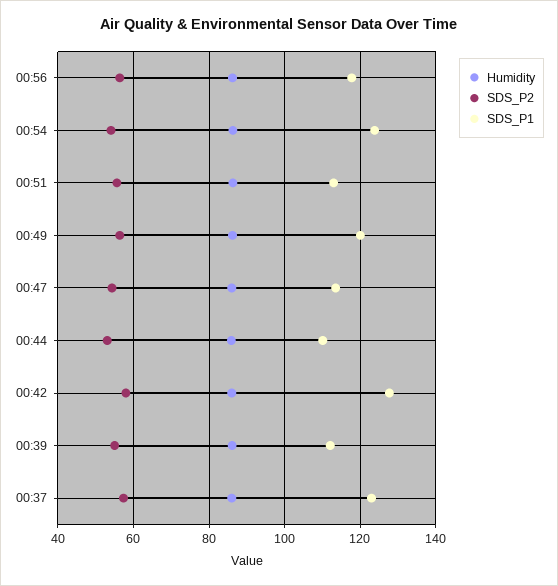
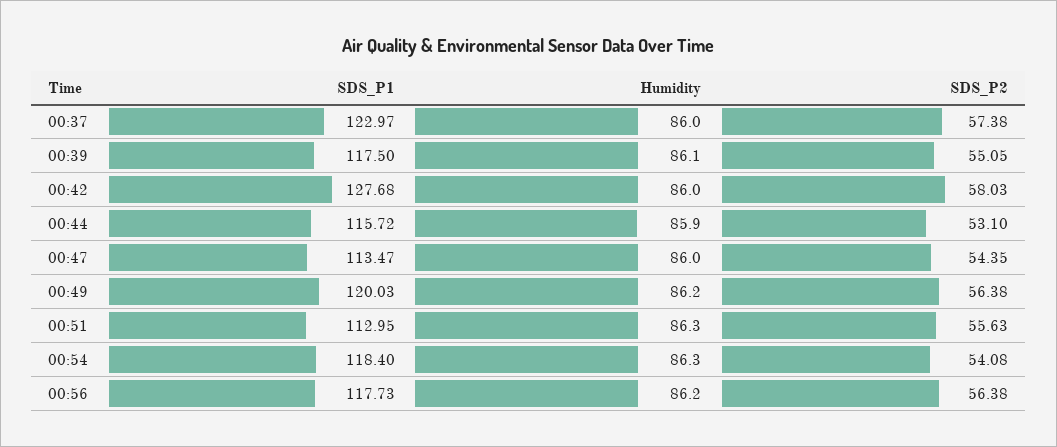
  {
    "Humidity": {
      "00:56": 86.2,
      "00:54": 86.3,
      "00:51": 86.3,
      "00:49": 86.2,
      "00:47": 86,
      "00:44": 85.9,
      "00:42": 86,
      "00:39": 86.1,
      "00:37": 86
    },
    "SDS_P2": {
      "00:56": 56.38,
      "00:54": 54.08,
      "00:51": 55.63,
      "00:49": 56.38,
      "00:47": 54.35,
      "00:44": 53.1,
      "00:42": 58.03,
      "00:39": 55.05,
      "00:37": 57.38
    },
    "SDS_P1": {
      "00:56": 117.73,
-     "00:54": 124,
+     "00:54": 118.4,
      "00:51": 112.95,
      "00:49": 120.03,
      "00:47": 113.47,
-     "00:44": 110,
+     "00:44": 115.72,
      "00:42": 127.68,
-     "00:39": 112,
+     "00:39": 117.5,
      "00:37": 122.97
    }
  }

